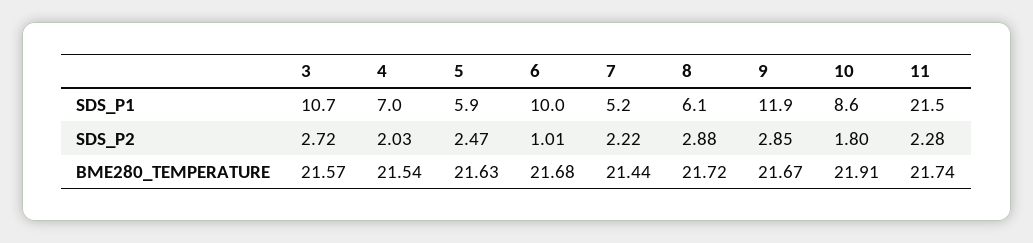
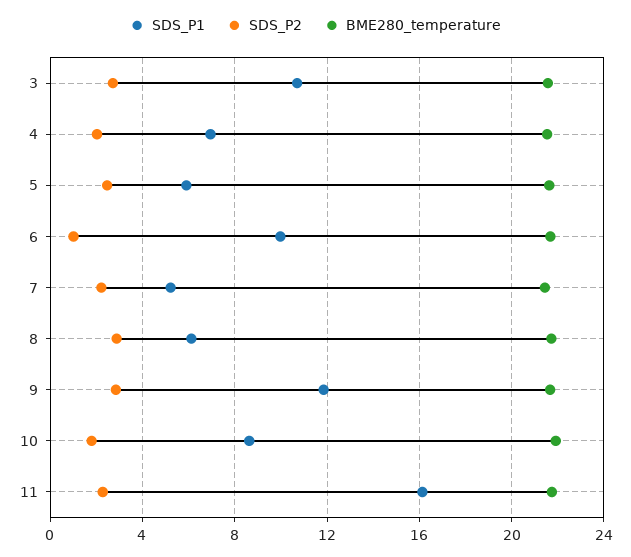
  {
    "SDS_P1": {
      "3": 10.7,
      "4": 7,
      "5": 5.9,
      "6": 10,
      "7": 5.2,
      "8": 6.1,
      "9": 11.9,
      "10": 8.6,
-     "11": 21.5
+     "11": 16
    },
    "SDS_P2": {
      "3": 2.72,
      "4": 2.03,
      "5": 2.47,
      "6": 1.01,
      "7": 2.22,
      "8": 2.88,
      "9": 2.85,
      "10": 1.8,
      "11": 2.28
    },
    "BME280_TEMPERATURE": {
      "3": 21.57,
      "4": 21.54,
      "5": 21.63,
      "6": 21.68,
      "7": 21.44,
      "8": 21.72,
      "9": 21.67,
      "10": 21.91,
      "11": 21.74
    }
  }

